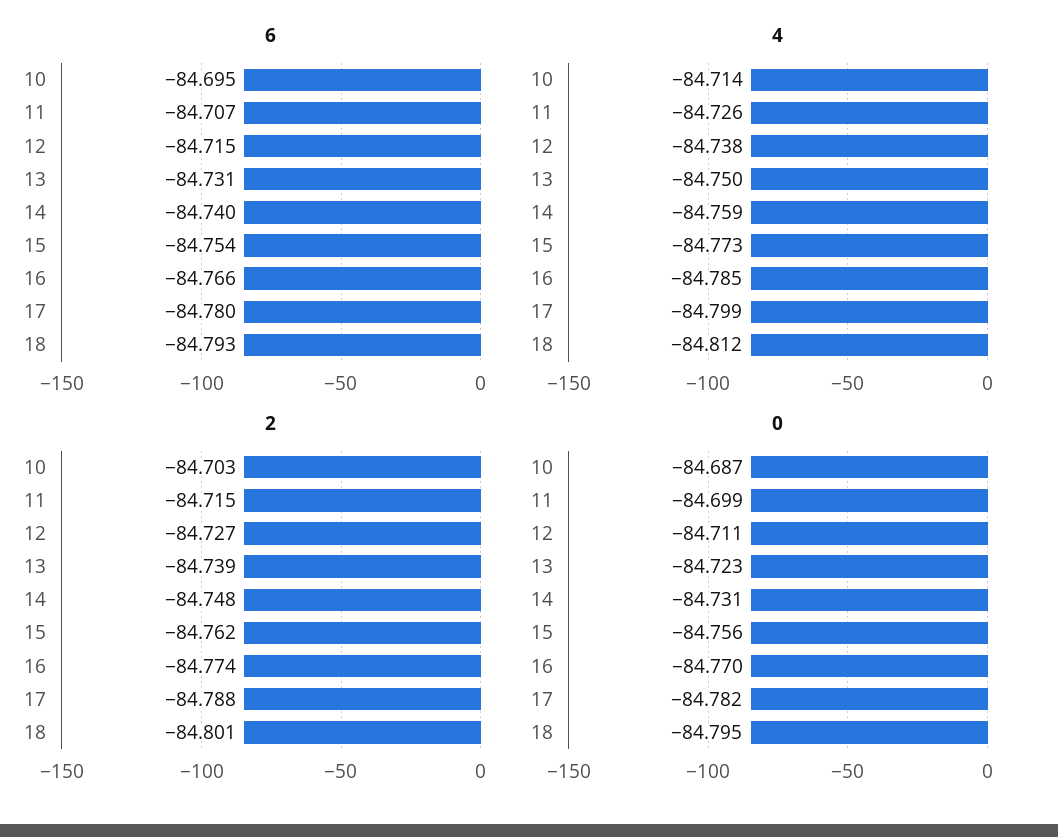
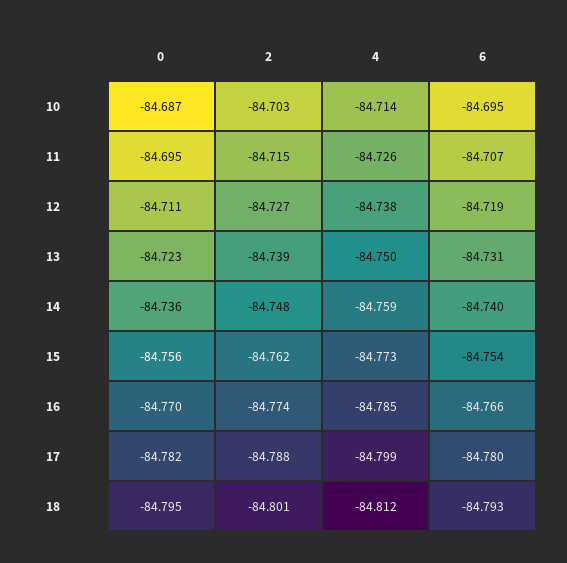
  {
    "6": {
      "10": -84.695,
      "11": -84.707,
-     "12": -84.715,
+     "12": -84.719,
      "13": -84.731,
      "14": -84.74,
      "15": -84.754,
      "16": -84.766,
      "17": -84.78,
      "18": -84.793
    },
    "4": {
      "10": -84.714,
      "11": -84.726,
      "12": -84.738,
      "13": -84.75,
      "14": -84.759,
      "15": -84.773,
      "16": -84.785,
      "17": -84.799,
      "18": -84.812
    },
    "2": {
      "10": -84.703,
      "11": -84.715,
      "12": -84.727,
      "13": -84.739,
      "14": -84.748,
      "15": -84.762,
      "16": -84.774,
      "17": -84.788,
      "18": -84.801
    },
    "0": {
      "10": -84.687,
-     "11": -84.699,
+     "11": -84.695,
      "12": -84.711,
      "13": -84.723,
-     "14": -84.731,
+     "14": -84.736,
      "15": -84.756,
      "16": -84.77,
      "17": -84.782,
      "18": -84.795
    }
  }

